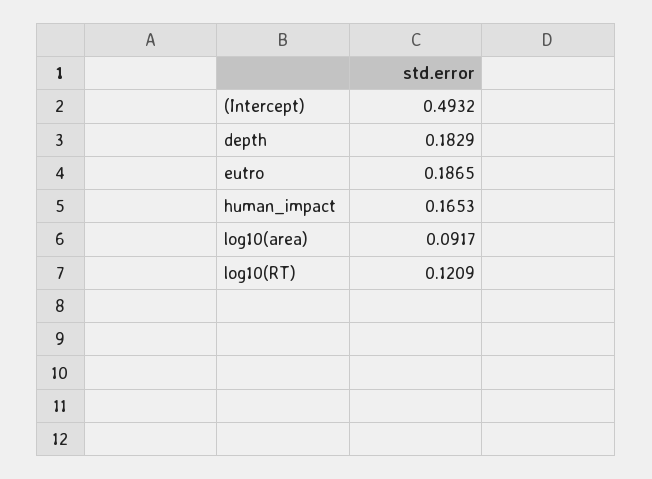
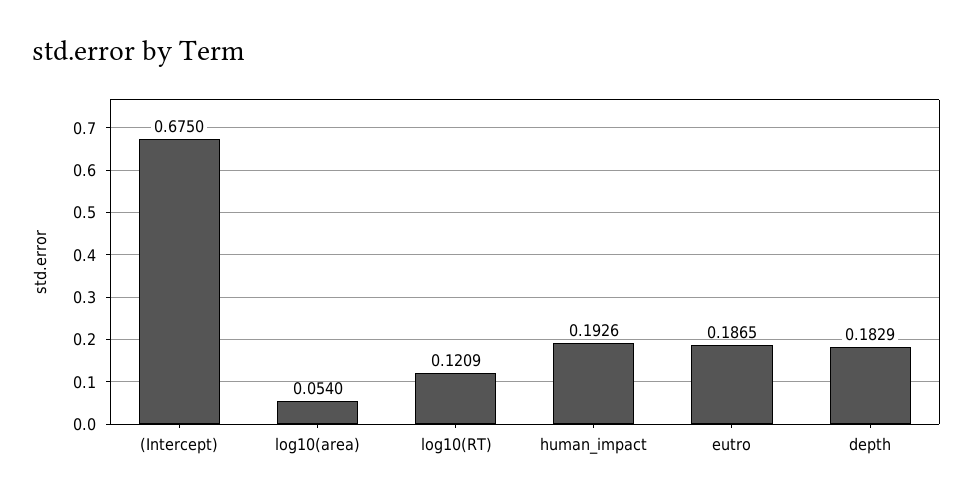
  {
-   "(Intercept)": 0.4932,
+   "(Intercept)": 0.675,
    "depth": 0.1829,
    "eutro": 0.1865,
-   "human_impact": 0.1653,
+   "human_impact": 0.1926,
-   "log10(area)": 0.0917,
+   "log10(area)": 0.054,
    "log10(RT)": 0.1209
  }

